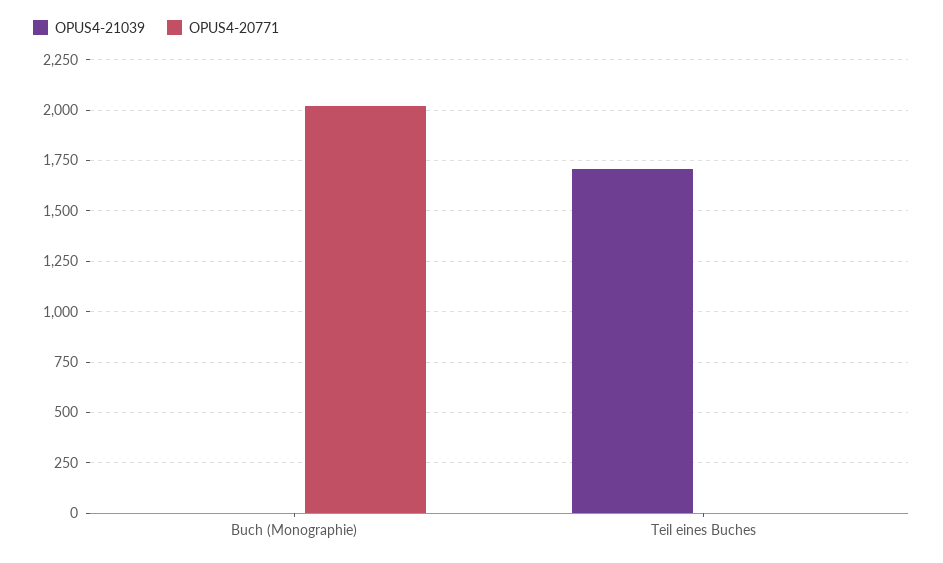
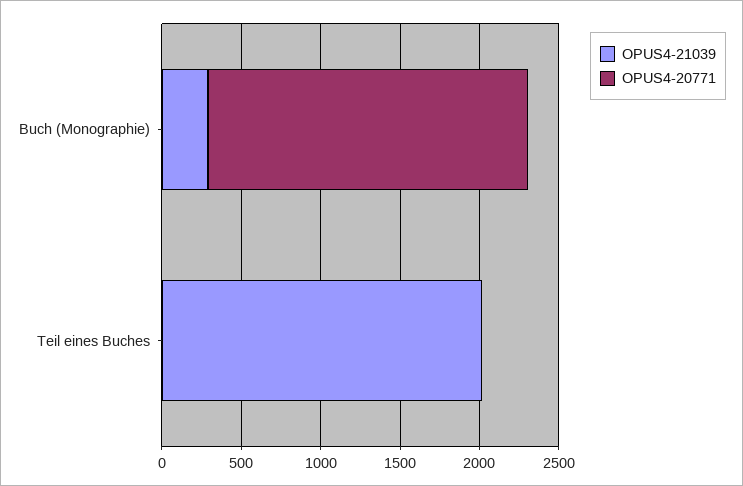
  {
    "OPUS4-21039": {
-     "Buch (Monographie)": 0,
+     "Buch (Monographie)": 300,
-     "Teil eines Buches": 1700
+     "Teil eines Buches": 2000
    },
    "OPUS4-20771": {
      "Buch (Monographie)": 2000,
      "Teil eines Buches": 0
    }
  }

